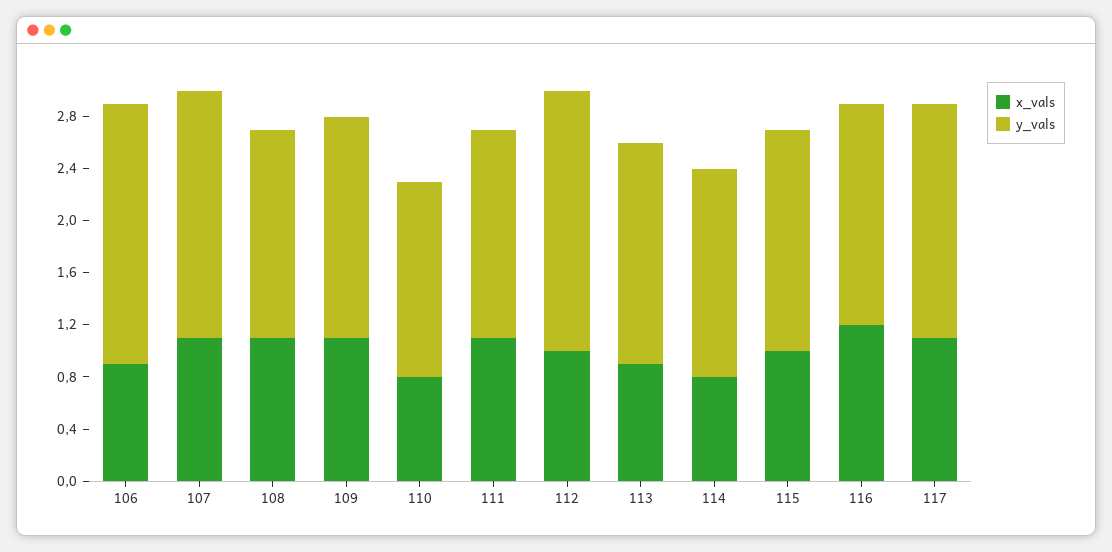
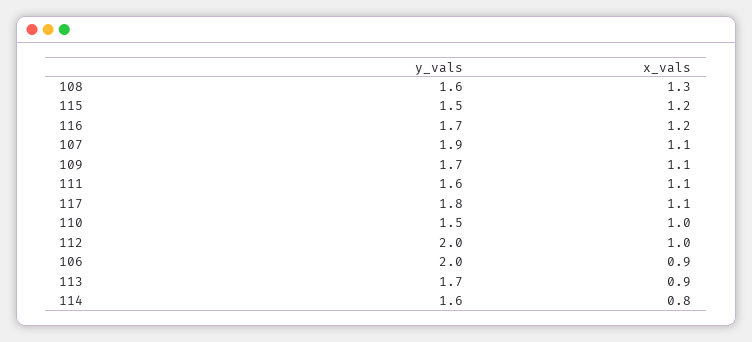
  {
    "x_vals": {
      "106": 0.9,
      "107": 1.1,
-     "108": 1.1,
+     "108": 1.3,
      "109": 1.1,
-     "110": 0.8,
+     "110": 1,
      "111": 1.1,
      "112": 1,
      "113": 0.9,
      "114": 0.8,
-     "115": 1,
+     "115": 1.2,
      "116": 1.2,
      "117": 1.1
    },
    "y_vals": {
      "106": 2,
      "107": 1.9,
      "108": 1.6,
      "109": 1.7,
      "110": 1.5,
      "111": 1.6,
      "112": 2,
      "113": 1.7,
      "114": 1.6,
-     "115": 1.7,
+     "115": 1.5,
      "116": 1.7,
      "117": 1.8
    }
  }

